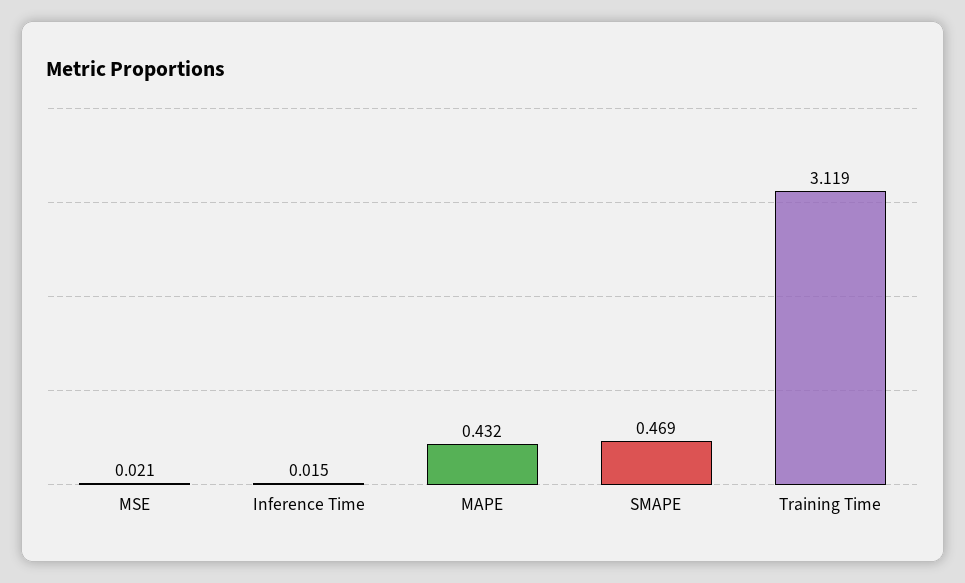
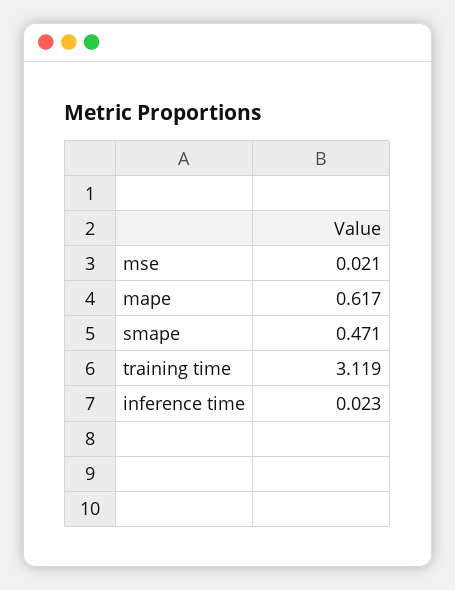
  {
    "MSE": 0.021,
-   "Inference Time": 0.015,
+   "Inference Time": 0.023,
-   "MAPE": 0.432,
+   "MAPE": 0.617,
-   "SMAPE": 0.469,
+   "SMAPE": 0.471,
    "Training Time": 3.119
  }

